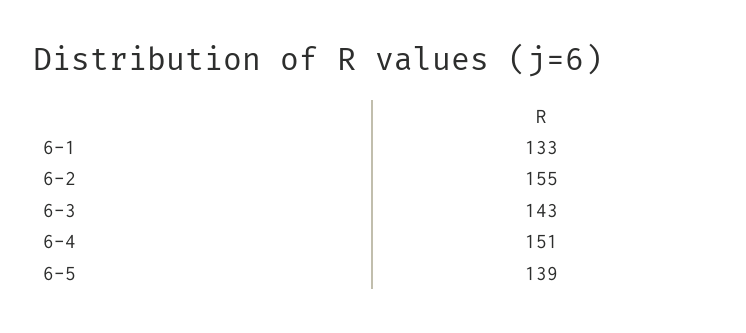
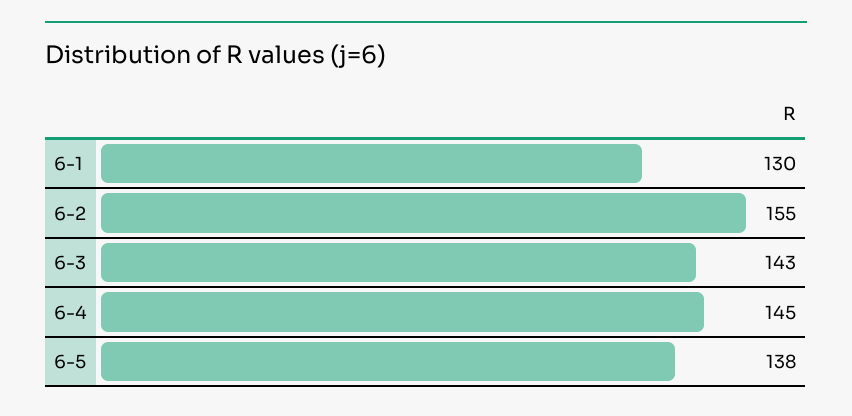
  {
-   "6-1": 133,
+   "6-1": 130,
    "6-2": 155,
    "6-3": 143,
-   "6-4": 151,
+   "6-4": 145,
-   "6-5": 139
+   "6-5": 138
  }

